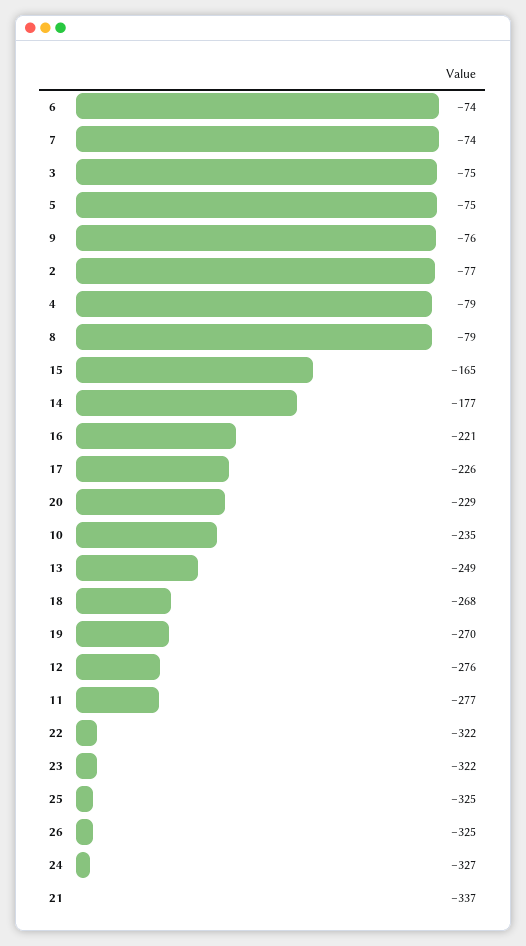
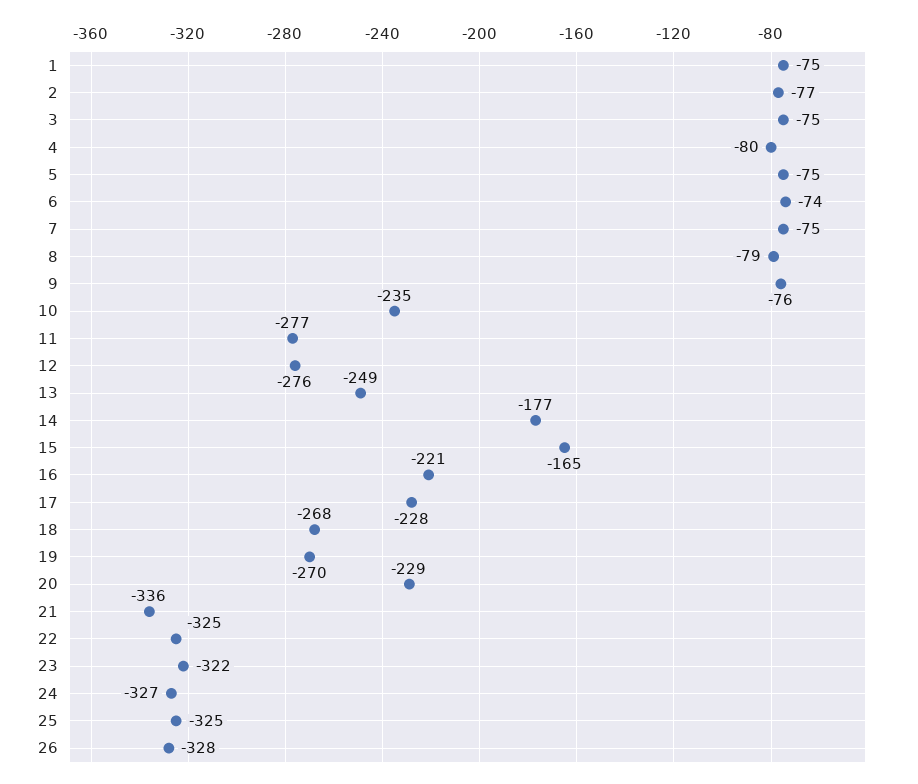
  {
    "6": -74,
-   "7": -74,
+   "7": -75,
    "3": -75,
    "5": -75,
    "9": -76,
    "2": -77,
-   "4": -79,
+   "4": -80,
    "8": -79,
    "15": -165,
    "14": -177,
    "16": -221,
-   "17": -226,
+   "17": -228,
    "20": -229,
    "10": -235,
    "13": -249,
    "18": -268,
    "19": -270,
    "12": -276,
    "11": -277,
-   "22": -322,
+   "22": -325,
    "23": -322,
    "25": -325,
-   "26": -325,
+   "26": -328,
    "24": -327,
-   "21": -337
+   "21": -336,
+   "1": -75
  }

